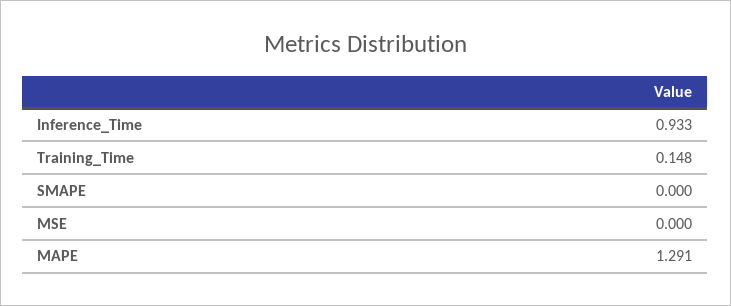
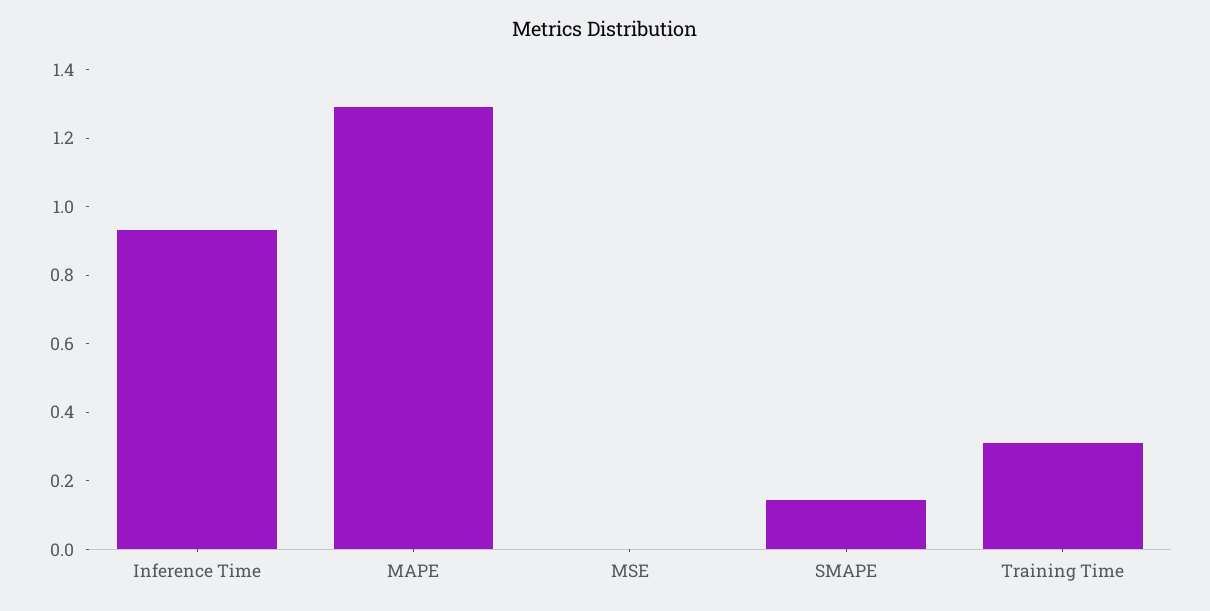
  {
    "Inference_Time": 0.933,
-   "Training_Time": 0.148,
+   "Training_Time": 0.3,
-   "SMAPE": 0,
+   "SMAPE": 0.15,
    "MSE": 0,
    "MAPE": 1.291
  }

